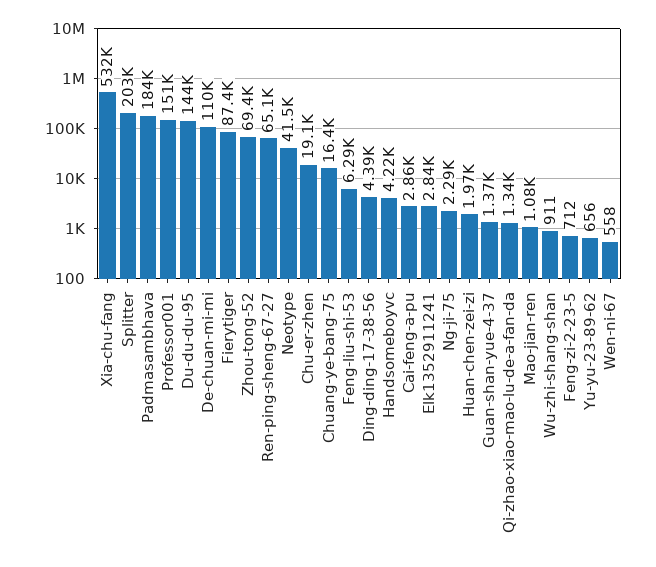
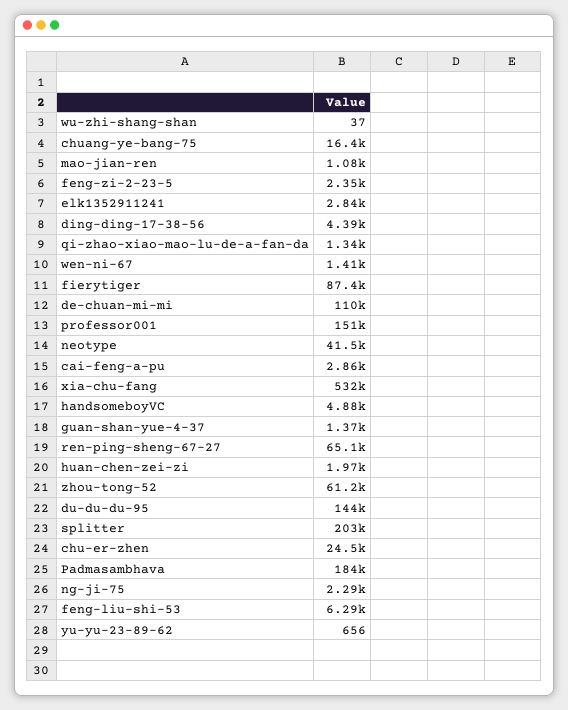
  {
    "Xia-chu-fang": 532000,
    "Splitter": 203000,
    "Padmasambhava": 184000,
    "Professor001": 151000,
    "Du-du-du-95": 144000,
    "De-chuan-mi-mi": 110000,
    "Fierytiger": 87400,
-   "Zhou-tong-52": 69400,
+   "Zhou-tong-52": 61200,
    "Ren-ping-sheng-67-27": 65100,
    "Neotype": 41500,
-   "Chu-er-zhen": 19100,
+   "Chu-er-zhen": 24500,
    "Chuang-ye-bang-75": 16400,
    "Feng-liu-shi-53": 6290,
    "Ding-ding-17-38-56": 4390,
-   "Handsomeboyvc": 4220,
+   "Handsomeboyvc": 4880,
    "Cai-feng-a-pu": 2860,
    "Elk1352911241": 2840,
    "Ng-ji-75": 2290,
    "Huan-chen-zei-zi": 1970,
    "Guan-shan-yue-4-37": 1370,
    "Qi-zhao-xiao-mao-lu-de-a-fan-da": 1340,
    "Mao-jian-ren": 1080,
-   "Wu-zhi-shang-shan": 911,
+   "Wu-zhi-shang-shan": 37,
-   "Feng-zi-2-23-5": 712,
+   "Feng-zi-2-23-5": 2350,
    "Yu-yu-23-89-62": 656,
-   "Wen-ni-67": 558
+   "Wen-ni-67": 1410
  }

